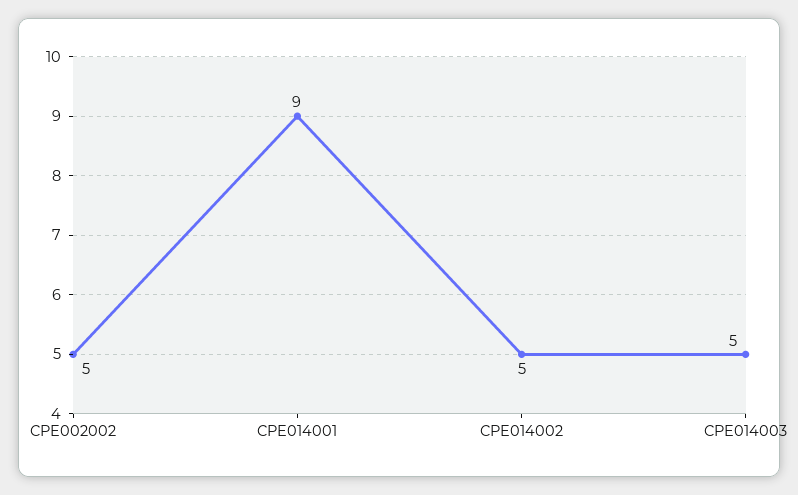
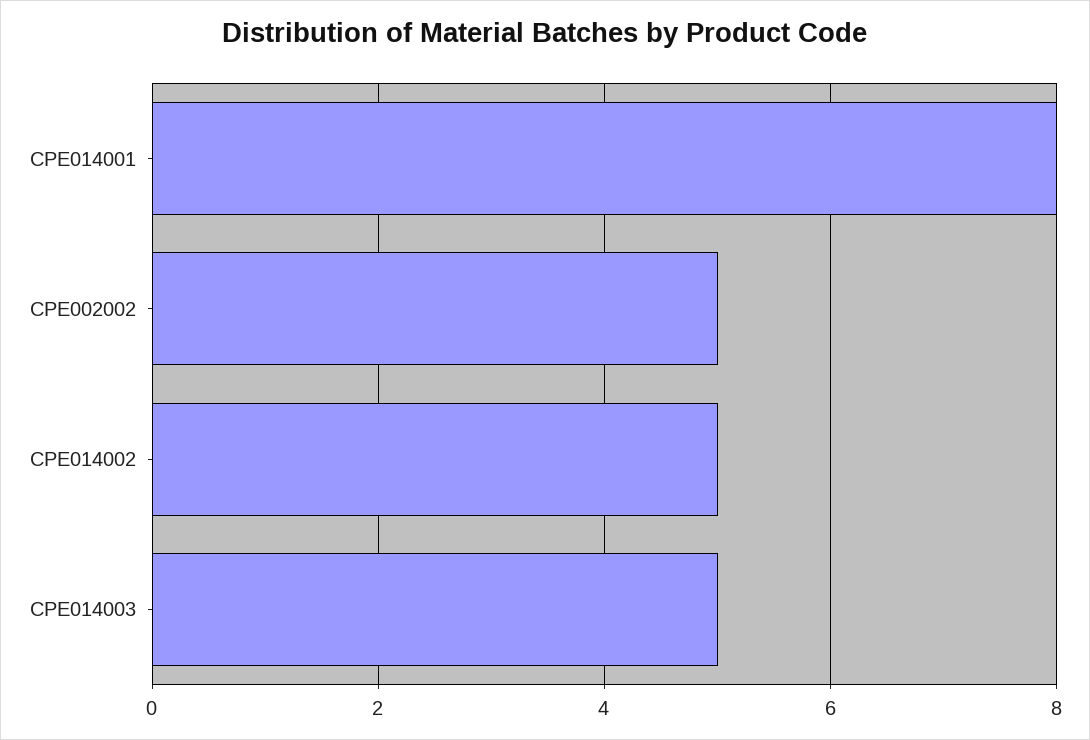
  {
    "CPE002002": 5,
-   "CPE014001": 9,
+   "CPE014001": 8,
    "CPE014002": 5,
    "CPE014003": 5
  }

